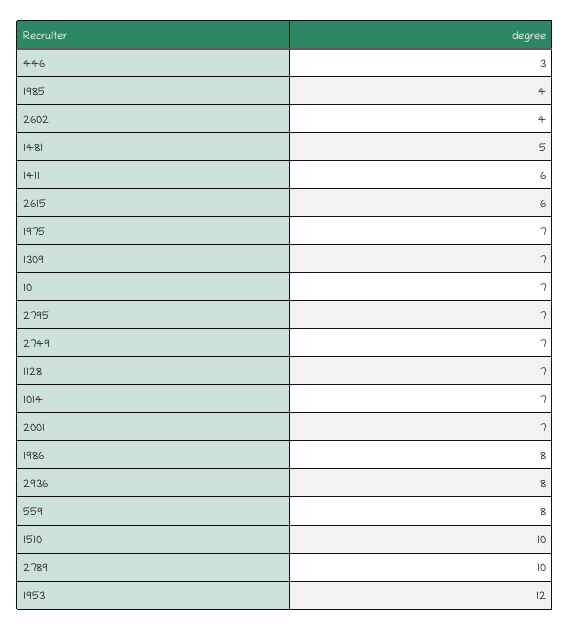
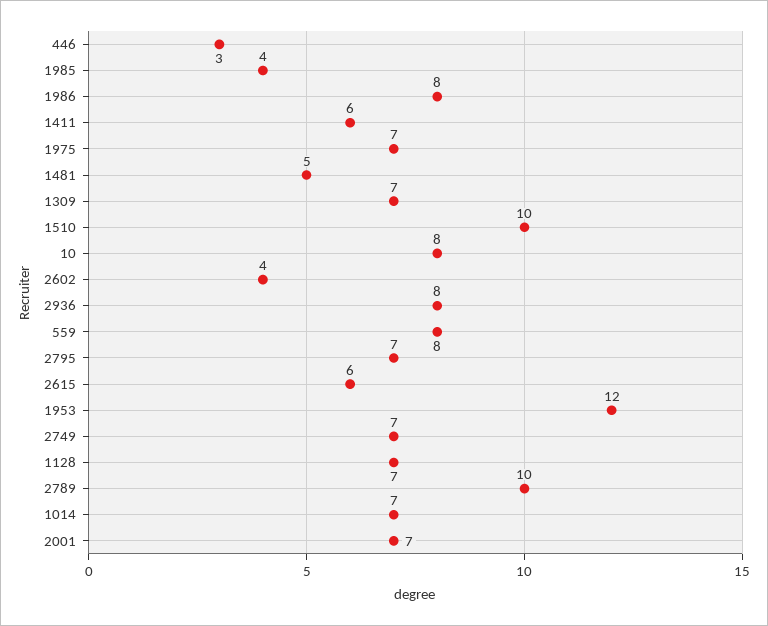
  {
    "446": 3,
    "1985": 4,
    "2602": 4,
    "1481": 5,
    "1411": 6,
    "2615": 6,
    "1975": 7,
    "1309": 7,
-   "10": 7,
+   "10": 8,
    "2795": 7,
    "2749": 7,
    "1128": 7,
    "1014": 7,
    "2001": 7,
    "1986": 8,
    "2936": 8,
    "559": 8,
    "1510": 10,
    "2789": 10,
    "1953": 12
  }

